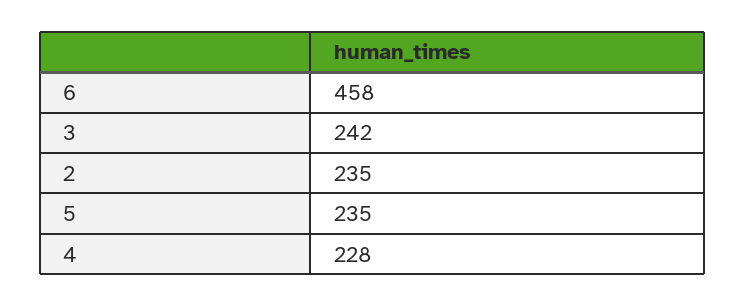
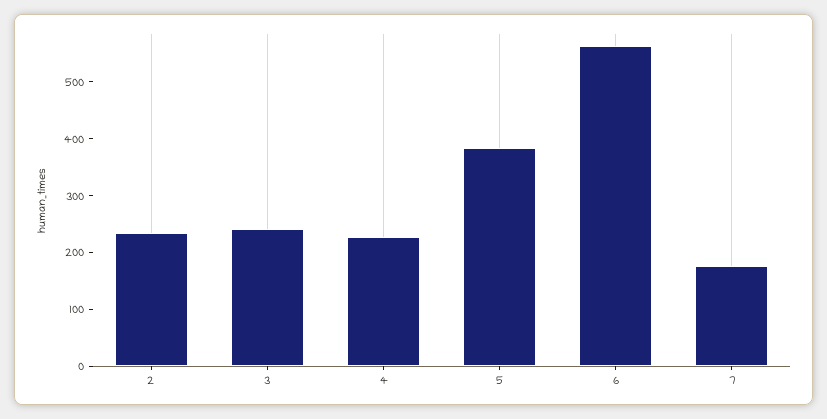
  {
-   "6": 458,
+   "6": 560,
    "3": 242,
    "2": 235,
-   "5": 235,
+   "5": 380,
-   "4": 228
+   "4": 228,
+   "7": 180
  }

